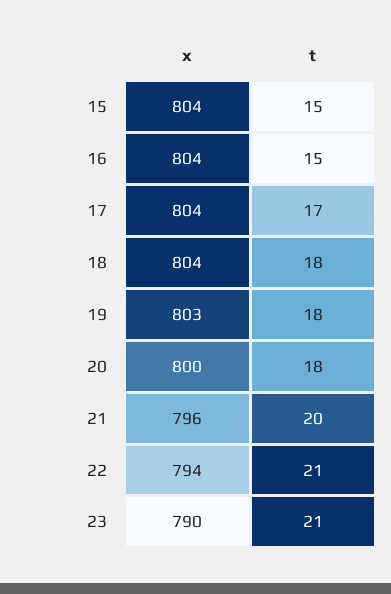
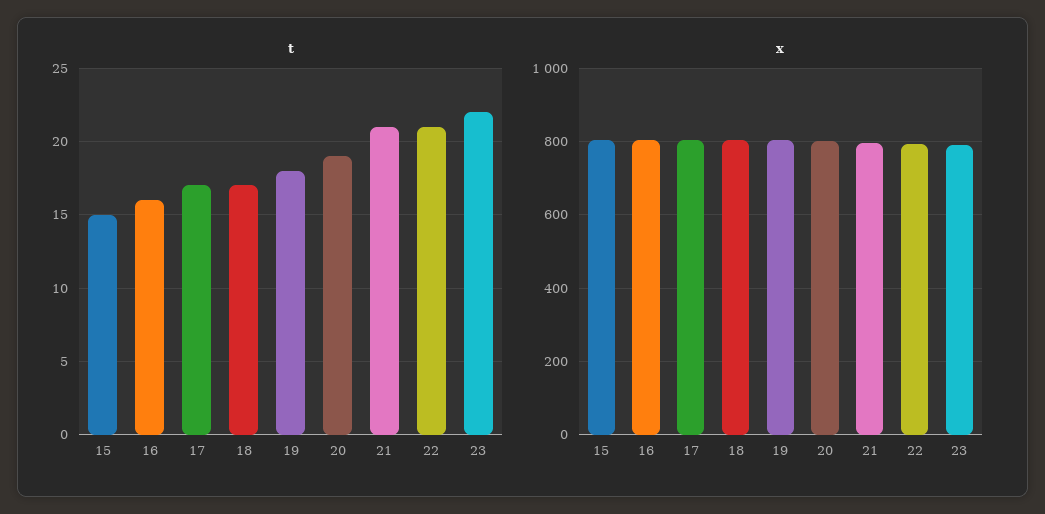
  {
    "x": {
      "15": 804,
      "16": 804,
      "17": 804,
      "18": 804,
      "19": 803,
      "20": 800,
      "21": 796,
      "22": 794,
      "23": 790
    },
    "t": {
      "15": 15,
-     "16": 15,
+     "16": 16,
      "17": 17,
-     "18": 18,
+     "18": 17,
      "19": 18,
-     "20": 18,
+     "20": 19,
-     "21": 20,
+     "21": 21,
      "22": 21,
-     "23": 21
+     "23": 22
    }
  }

